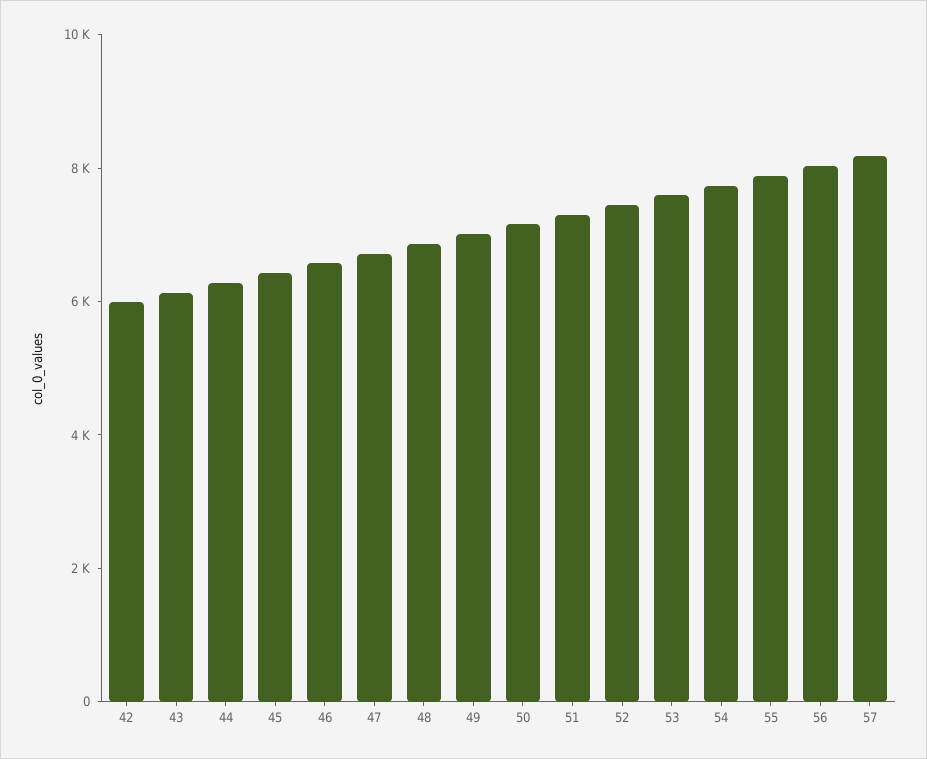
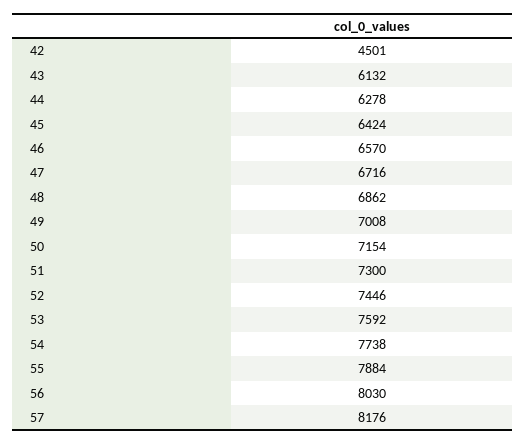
  {
-   "42": 6000,
+   "42": 4501,
    "43": 6132,
    "44": 6278,
    "45": 6424,
    "46": 6570,
    "47": 6716,
    "48": 6862,
    "49": 7008,
    "50": 7154,
    "51": 7300,
    "52": 7446,
    "53": 7592,
    "54": 7738,
    "55": 7884,
    "56": 8030,
    "57": 8176
  }

